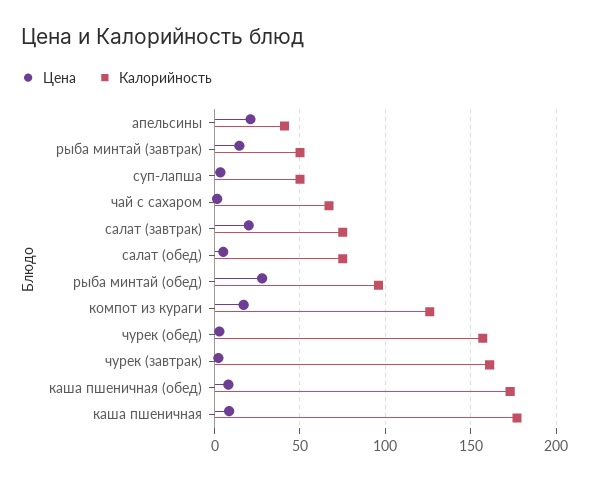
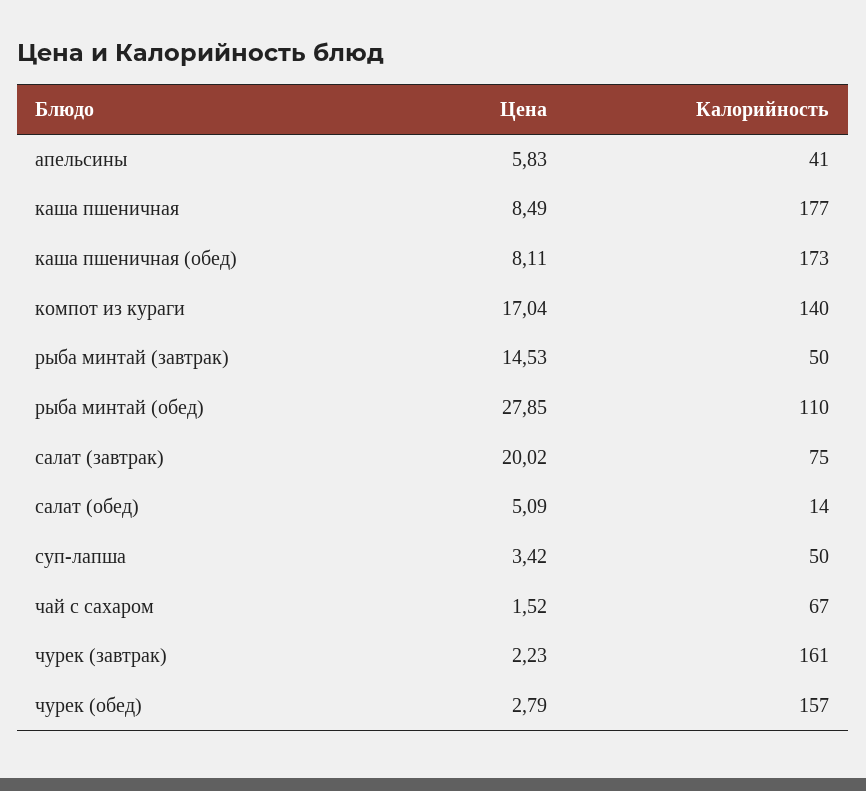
  {
    "Цена": {
-     "апельсины": 20,
+     "апельсины": 5.83,
      "рыба минтай (завтрак)": 14.53,
      "суп-лапша": 3.42,
      "чай с сахаром": 1.52,
      "салат (завтрак)": 20.02,
      "салат (обед)": 5.09,
      "рыба минтай (обед)": 27.85,
      "компот из кураги": 17.04,
      "чурек (обед)": 2.79,
      "чурек (завтрак)": 2.23,
      "каша пшеничная (обед)": 8.11,
      "каша пшеничная": 8.49
    },
    "Калорийность": {
      "апельсины": 41,
      "рыба минтай (завтрак)": 50,
      "суп-лапша": 50,
      "чай с сахаром": 67,
      "салат (завтрак)": 75,
-     "салат (обед)": 75,
+     "салат (обед)": 14,
-     "рыба минтай (обед)": 95,
+     "рыба минтай (обед)": 110,
-     "компот из кураги": 125,
+     "компот из кураги": 140,
      "чурек (обед)": 157,
      "чурек (завтрак)": 161,
      "каша пшеничная (обед)": 173,
      "каша пшеничная": 177
    }
  }

